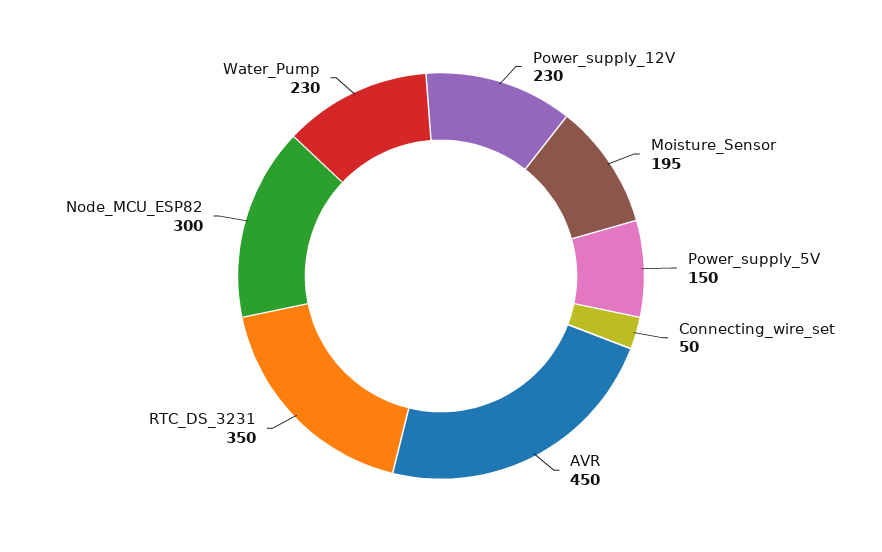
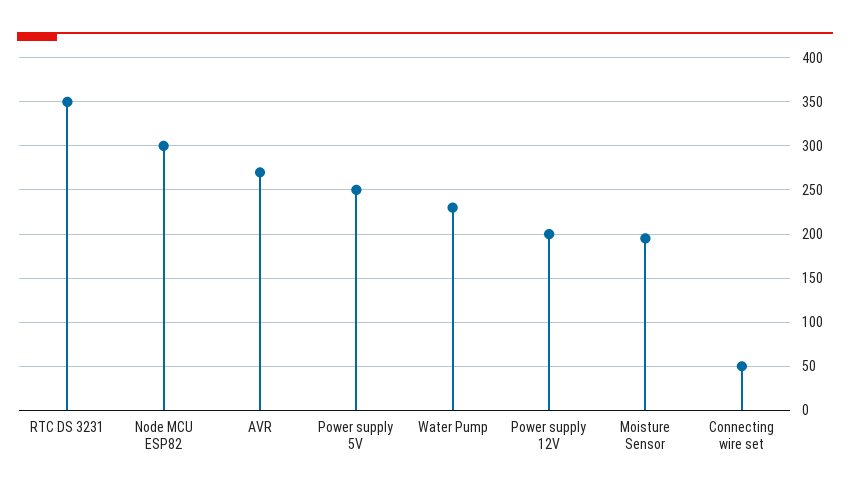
  {
-   "Power_supply_12V": 230,
+   "Power_supply_12V": 200,
    "Moisture_Sensor": 195,
-   "Power_supply_5V": 150,
+   "Power_supply_5V": 250,
    "Connecting_wire_set": 50,
-   "AVR": 450,
+   "AVR": 270,
    "RTC_DS_3231": 350,
    "Node_MCU_ESP82": 300,
    "Water_Pump": 230
  }

